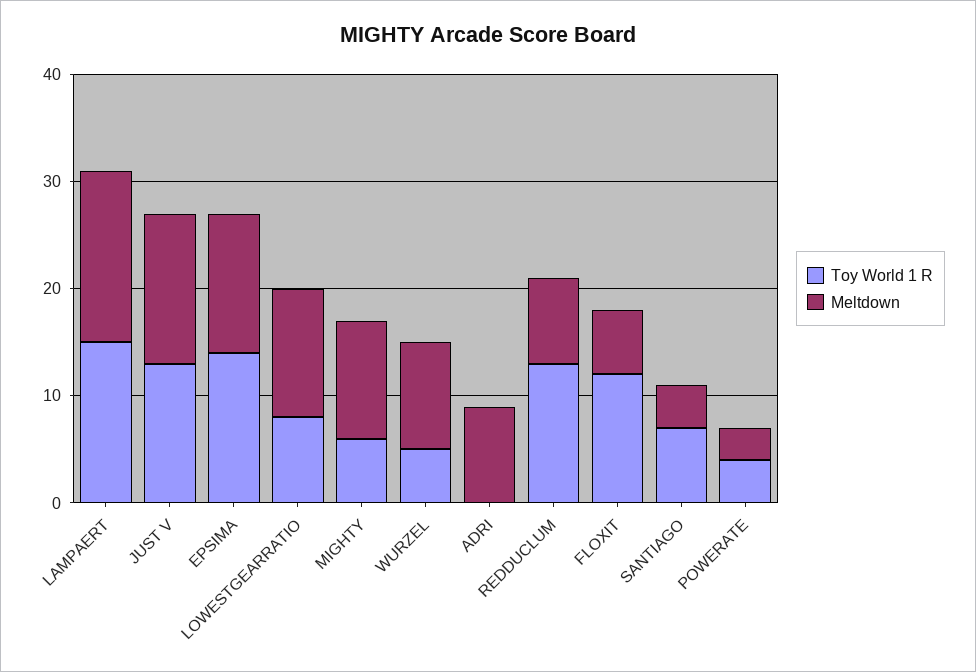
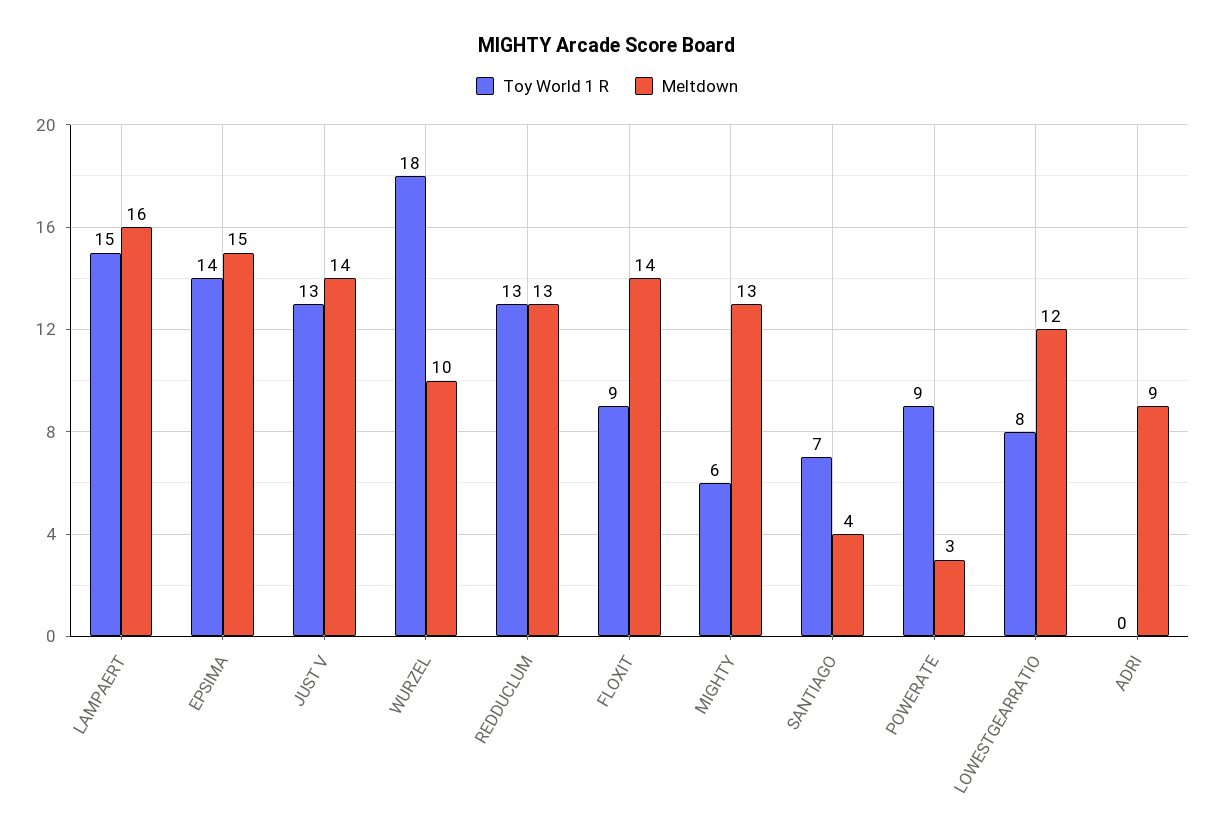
  {
    "Toy World 1 R": {
      "LAMPAERT": 15,
      "JUST V": 13,
      "EPSIMA": 14,
      "LOWESTGEARRATIO": 8,
      "MIGHTY": 6,
-     "WURZEL": 5,
+     "WURZEL": 18,
      "ADRI": 0,
      "REDDUCLUM": 13,
-     "FLOXIT": 12,
+     "FLOXIT": 9,
      "SANTIAGO": 7,
-     "POWERATE": 4
+     "POWERATE": 9
    },
    "Meltdown": {
      "LAMPAERT": 16,
      "JUST V": 14,
-     "EPSIMA": 13,
+     "EPSIMA": 15,
      "LOWESTGEARRATIO": 12,
-     "MIGHTY": 11,
+     "MIGHTY": 13,
      "WURZEL": 10,
      "ADRI": 9,
-     "REDDUCLUM": 8,
+     "REDDUCLUM": 13,
-     "FLOXIT": 6,
+     "FLOXIT": 14,
      "SANTIAGO": 4,
      "POWERATE": 3
    }
  }

